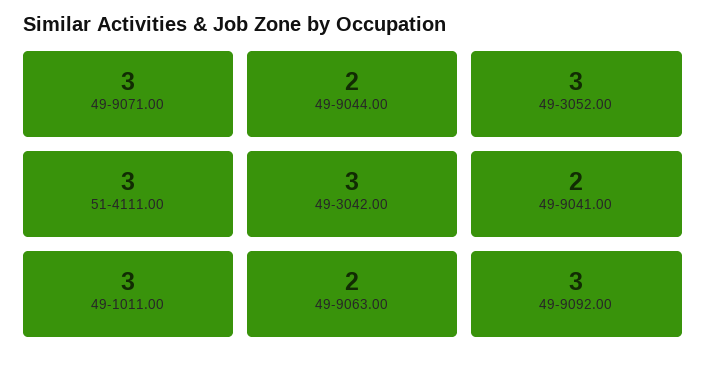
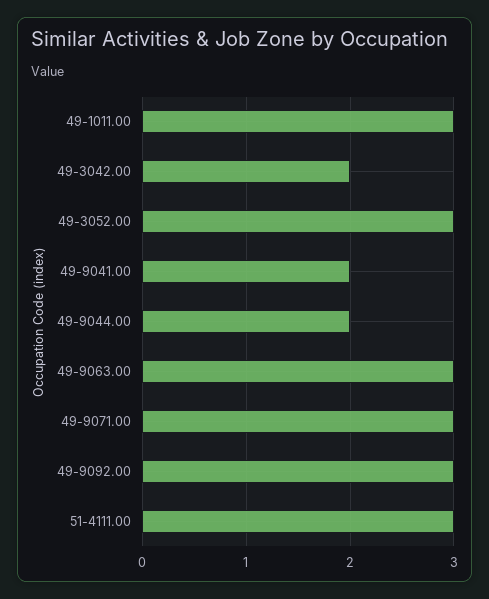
  {
    "49-9071.00": 3,
    "49-9044.00": 2,
    "49-3052.00": 3,
    "51-4111.00": 3,
-   "49-3042.00": 3,
+   "49-3042.00": 2,
    "49-9041.00": 2,
    "49-1011.00": 3,
-   "49-9063.00": 2,
+   "49-9063.00": 3,
    "49-9092.00": 3
  }

